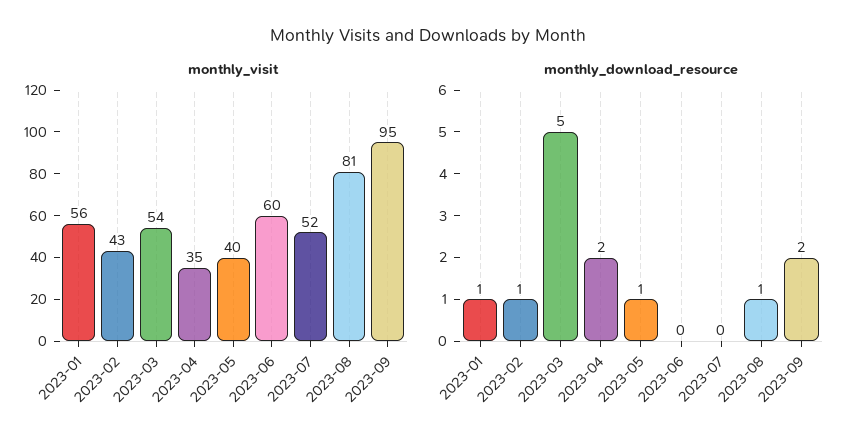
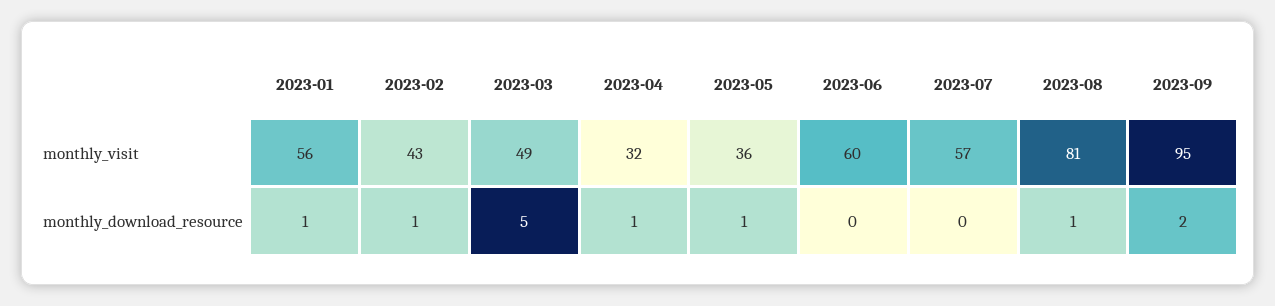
  {
    "monthly_visit": {
      "2023-01": 56,
      "2023-02": 43,
-     "2023-03": 54,
+     "2023-03": 49,
-     "2023-04": 35,
+     "2023-04": 32,
-     "2023-05": 40,
+     "2023-05": 36,
      "2023-06": 60,
-     "2023-07": 52,
+     "2023-07": 57,
      "2023-08": 81,
      "2023-09": 95
    },
    "monthly_download_resource": {
      "2023-01": 1,
      "2023-02": 1,
      "2023-03": 5,
-     "2023-04": 2,
+     "2023-04": 1,
      "2023-05": 1,
      "2023-06": 0,
      "2023-07": 0,
      "2023-08": 1,
      "2023-09": 2
    }
  }

